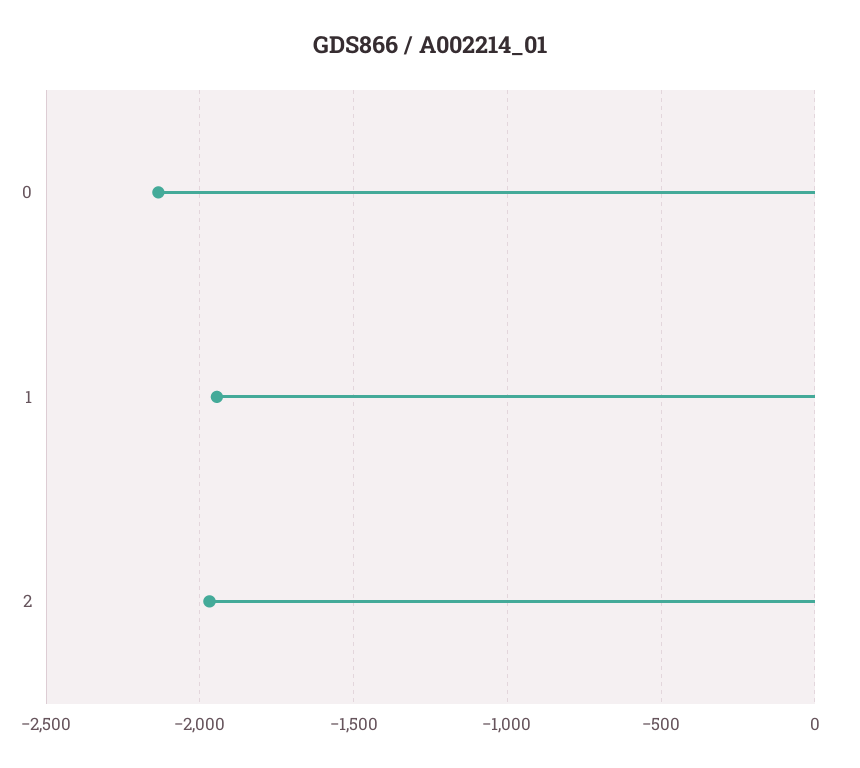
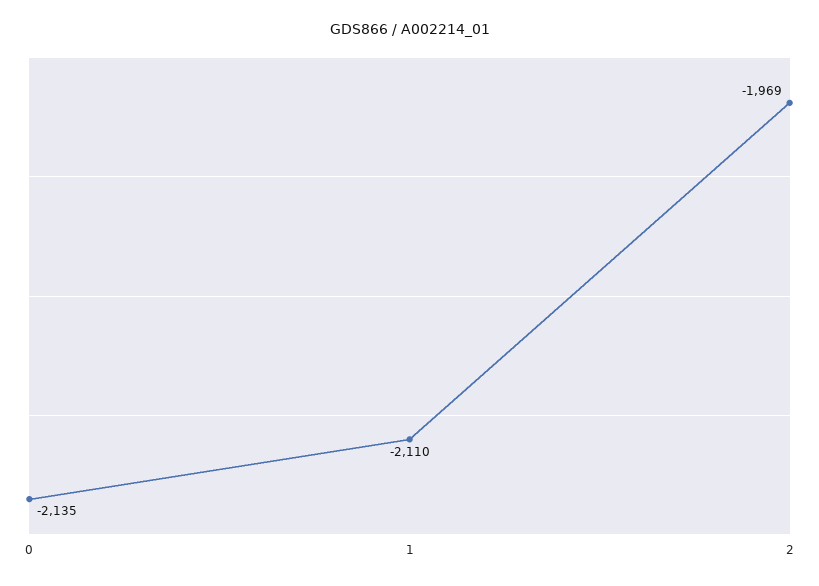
  {
    "0": -2135,
-   "1": -1950,
+   "1": -2110,
    "2": -1969
  }

